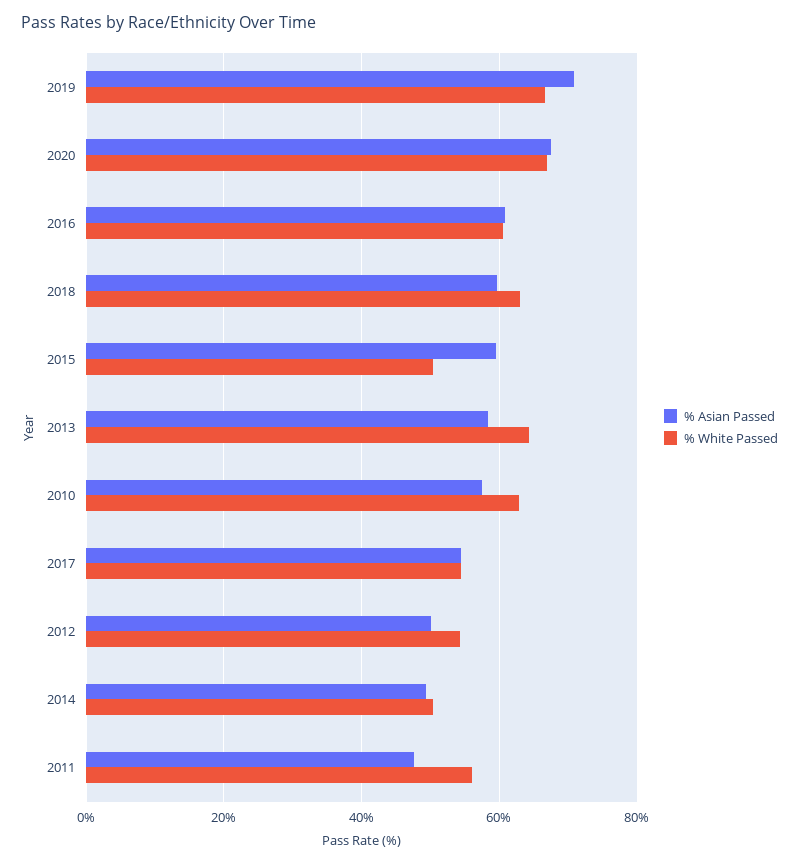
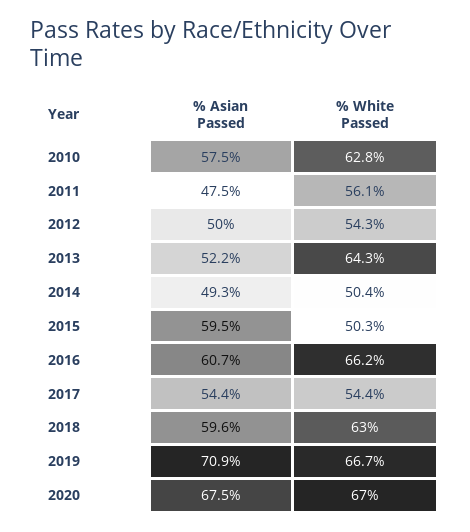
  {
    "% Asian Passed": {
      "2019": 70.9,
      "2020": 67.5,
      "2016": 60.7,
      "2018": 59.6,
      "2015": 59.5,
-     "2013": 58,
+     "2013": 52.2,
      "2010": 57.5,
      "2017": 54.4,
      "2012": 50,
      "2014": 49.3,
      "2011": 47.5
    },
    "% White Passed": {
      "2019": 66.7,
      "2020": 67,
-     "2016": 60,
+     "2016": 66.2,
      "2018": 63,
      "2015": 50.3,
      "2013": 64.3,
      "2010": 62.8,
      "2017": 54.4,
      "2012": 54.3,
      "2014": 50.4,
      "2011": 56.1
    }
  }

